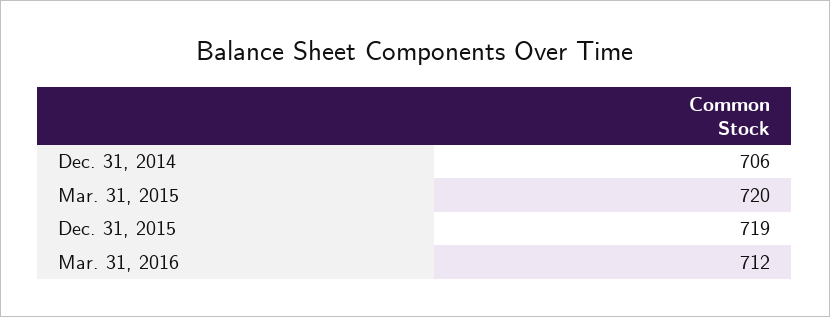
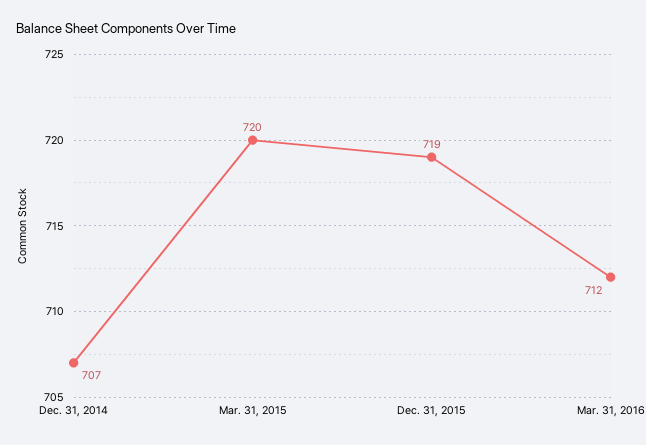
  {
-   "Dec. 31, 2014": 706,
+   "Dec. 31, 2014": 707,
    "Mar. 31, 2015": 720,
    "Dec. 31, 2015": 719,
    "Mar. 31, 2016": 712
  }

